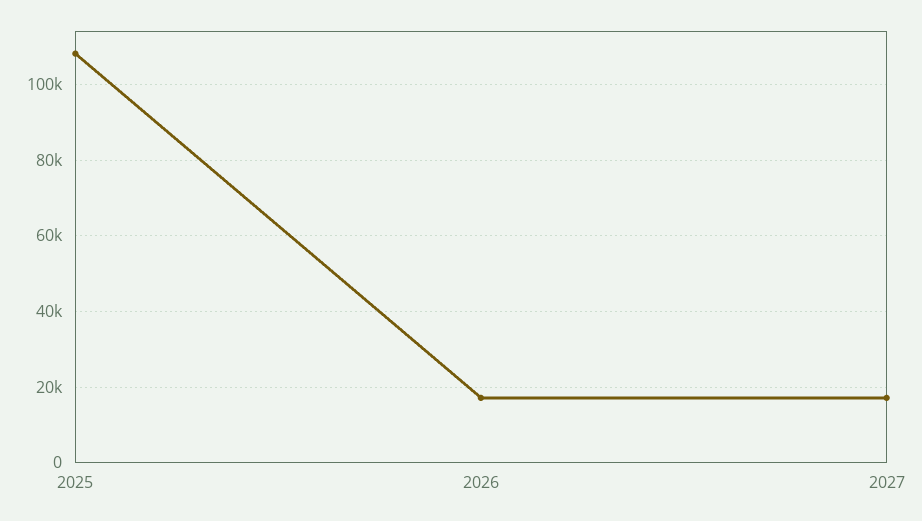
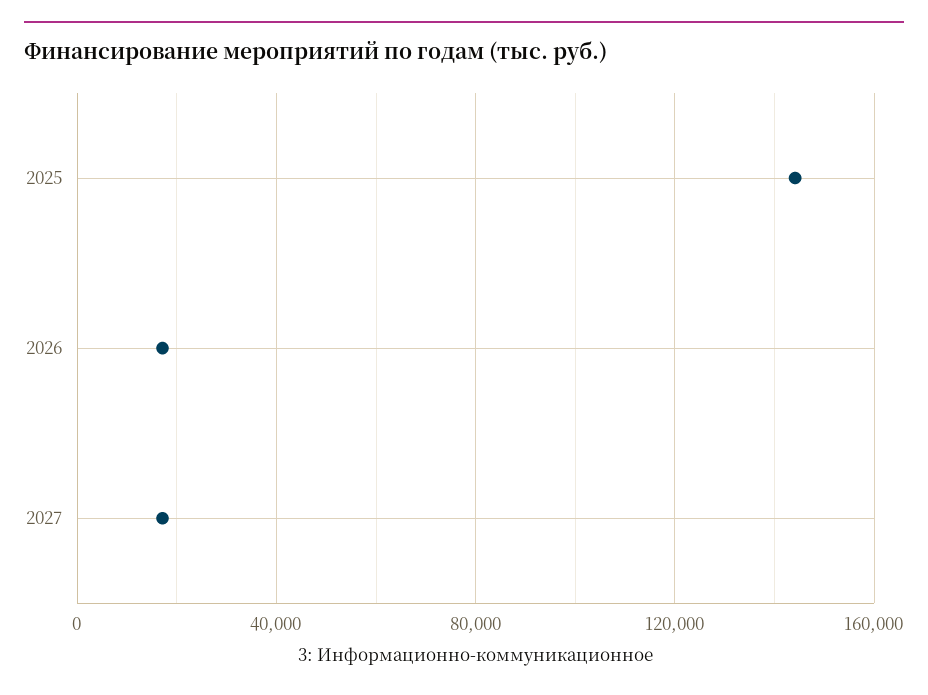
  {
-   "2025": 108000,
+   "2025": 145000,
    "2026": 18000,
    "2027": 18000
  }

